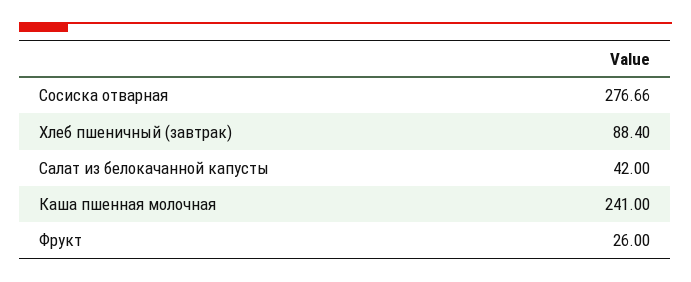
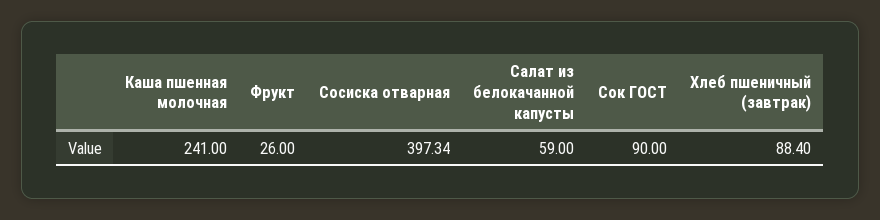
  {
-   "Сосиска отварная": 276.66,
+   "Сосиска отварная": 397.34,
    "Хлеб пшеничный (завтрак)": 88.4,
-   "Салат из белокачанной капусты": 42,
+   "Салат из белокачанной капусты": 59,
    "Каша пшенная молочная": 241,
-   "Фрукт": 26
+   "Фрукт": 26,
+   "Сок ГОСТ": 90
  }

